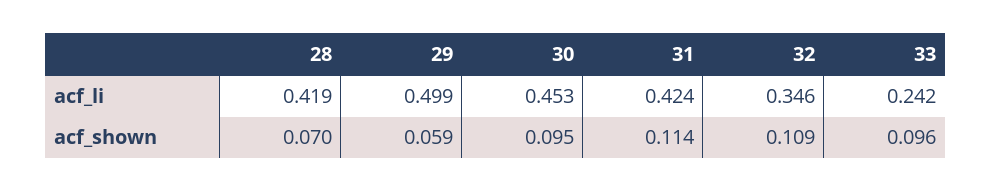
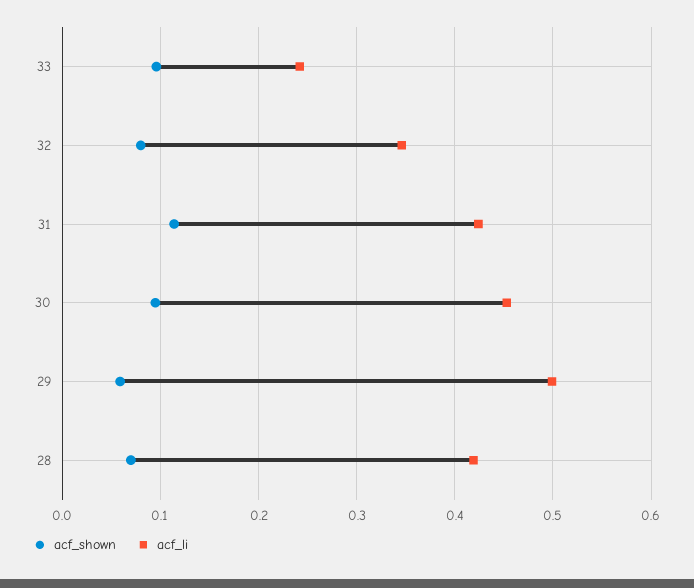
  {
    "acf_li": {
      "28": 0.419,
      "29": 0.499,
      "30": 0.453,
      "31": 0.424,
      "32": 0.346,
      "33": 0.242
    },
    "acf_shown": {
      "28": 0.07,
      "29": 0.059,
      "30": 0.095,
      "31": 0.114,
-     "32": 0.109,
+     "32": 0.08,
      "33": 0.096
    }
  }

